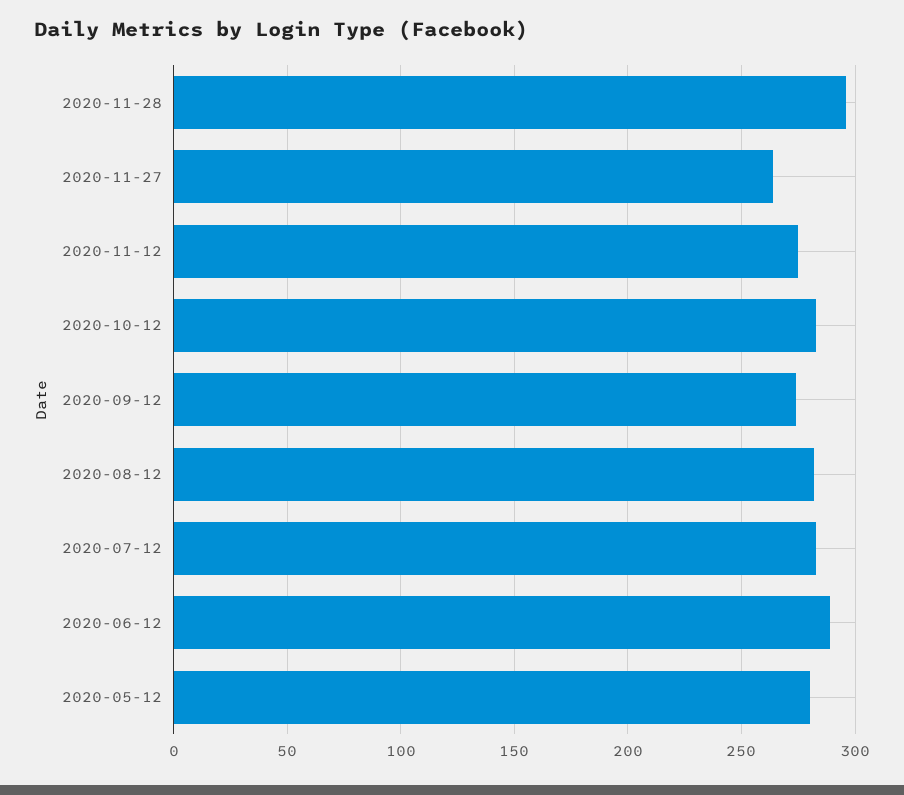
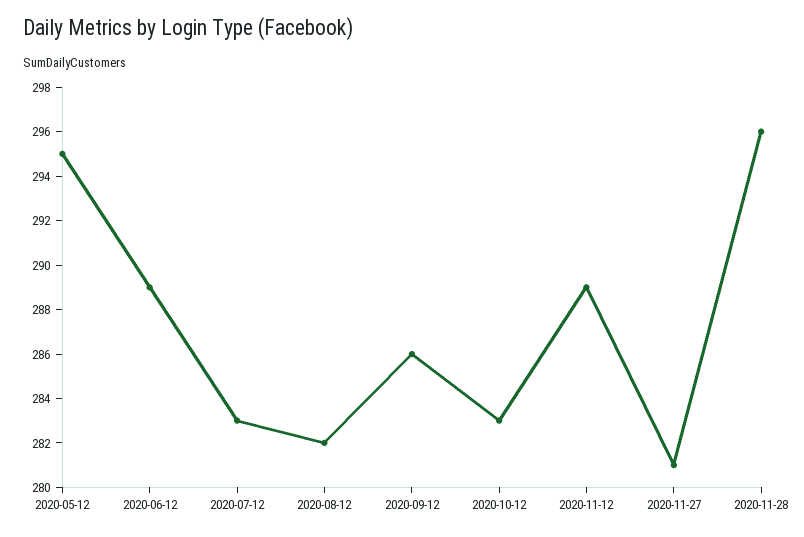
  {
    "2020-11-28": 296,
-   "2020-11-27": 265,
+   "2020-11-27": 281,
-   "2020-11-12": 275,
+   "2020-11-12": 289,
    "2020-10-12": 283,
-   "2020-09-12": 275,
+   "2020-09-12": 286,
    "2020-08-12": 282,
    "2020-07-12": 283,
    "2020-06-12": 289,
-   "2020-05-12": 280
+   "2020-05-12": 295
  }

